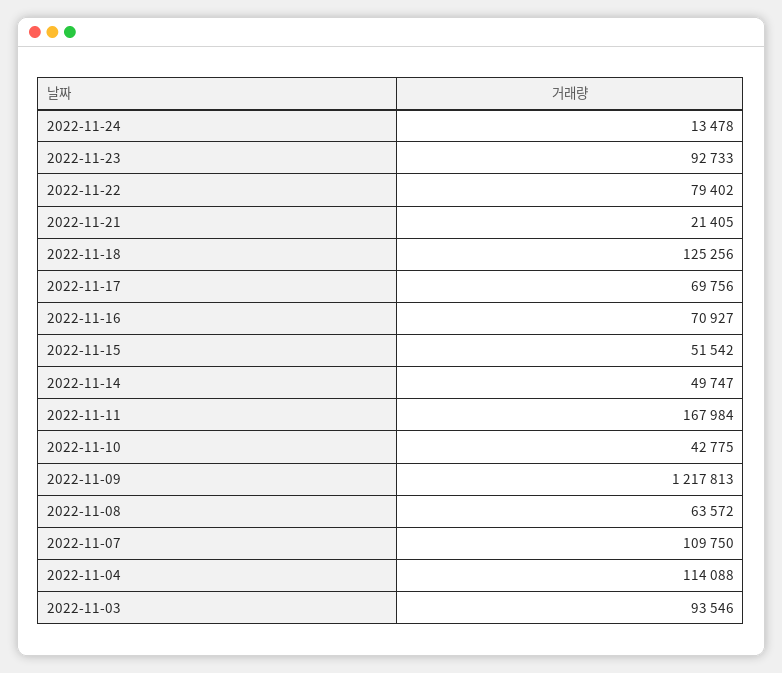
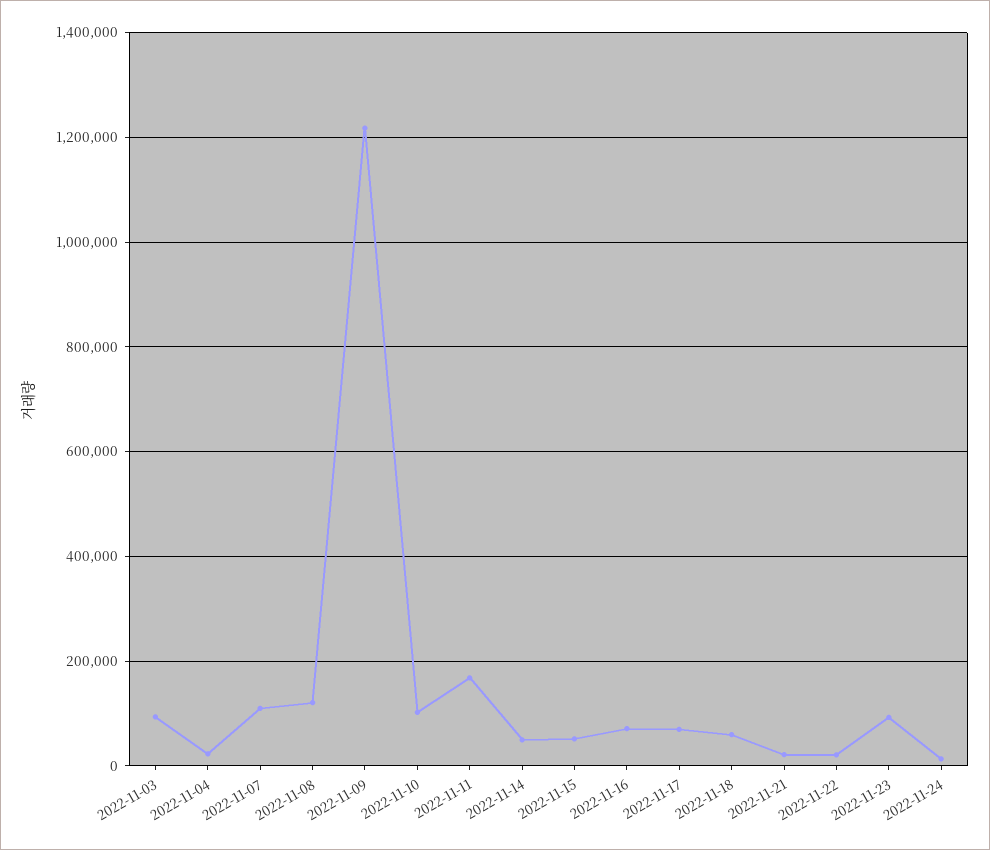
  {
    "2022-11-24": 13478,
    "2022-11-23": 92733,
-   "2022-11-22": 79402,
+   "2022-11-22": 20000,
    "2022-11-21": 21405,
-   "2022-11-18": 125256,
+   "2022-11-18": 60000,
    "2022-11-17": 69756,
    "2022-11-16": 70927,
    "2022-11-15": 51542,
    "2022-11-14": 49747,
    "2022-11-11": 167984,
-   "2022-11-10": 42775,
+   "2022-11-10": 100000,
    "2022-11-09": 1217813,
-   "2022-11-08": 63572,
+   "2022-11-08": 120000,
    "2022-11-07": 109750,
-   "2022-11-04": 114088,
+   "2022-11-04": 20000,
    "2022-11-03": 93546
  }

